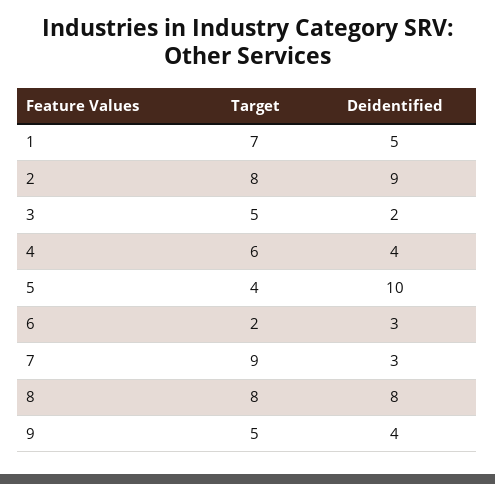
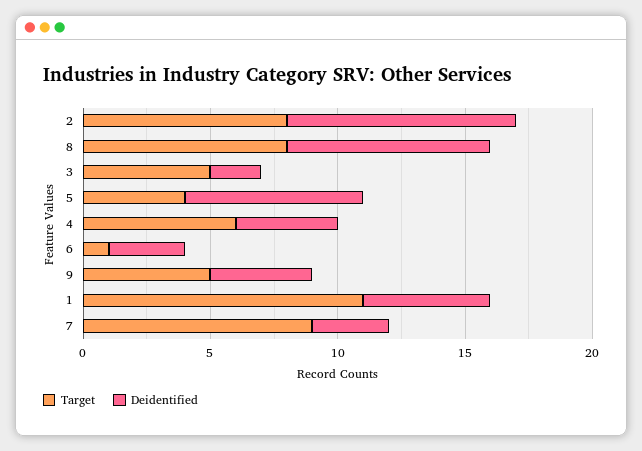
  {
    "Target": {
-     "1": 7,
+     "1": 11,
      "2": 8,
      "3": 5,
      "4": 6,
      "5": 4,
-     "6": 2,
+     "6": 1,
      "7": 9,
      "8": 8,
      "9": 5
    },
    "Deidentified": {
      "1": 5,
      "2": 9,
      "3": 2,
      "4": 4,
-     "5": 10,
+     "5": 7,
      "6": 3,
      "7": 3,
      "8": 8,
      "9": 4
    }
  }

